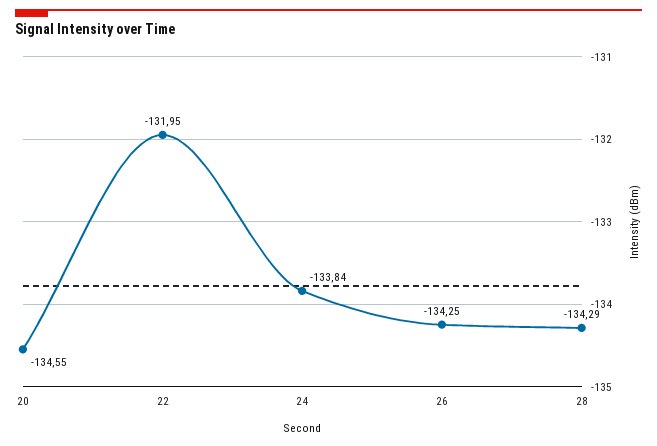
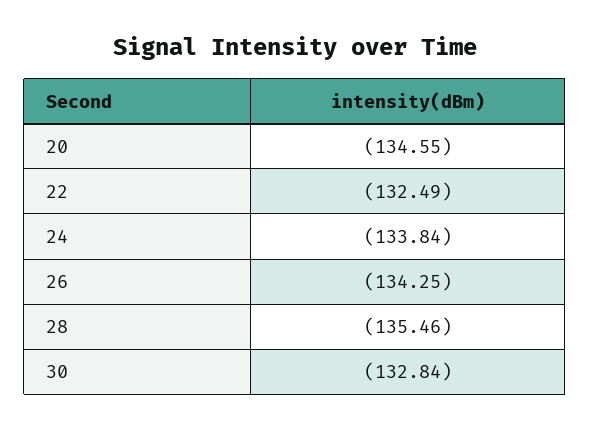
  {
    "20": -134.55,
-   "22": -131.95,
+   "22": -132.49,
    "24": -133.84,
    "26": -134.25,
-   "28": -134.29
+   "28": -135.46,
+   "30": -132.84
  }

